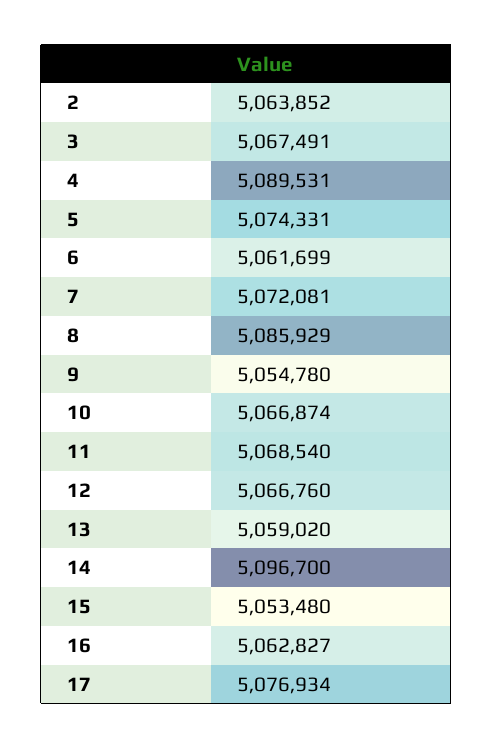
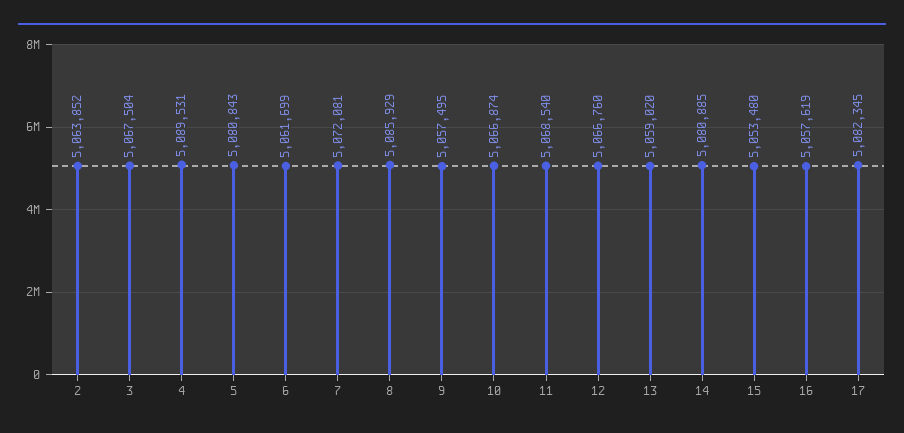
  {
    "2": 5063852,
-   "3": 5067491,
+   "3": 5067504,
    "4": 5089531,
-   "5": 5074331,
+   "5": 5080843,
    "6": 5061699,
    "7": 5072081,
    "8": 5085929,
-   "9": 5054780,
+   "9": 5057495,
    "10": 5066874,
    "11": 5068540,
    "12": 5066760,
    "13": 5059020,
-   "14": 5096700,
+   "14": 5080885,
    "15": 5053480,
-   "16": 5062827,
+   "16": 5057619,
-   "17": 5076934
+   "17": 5082345
  }

